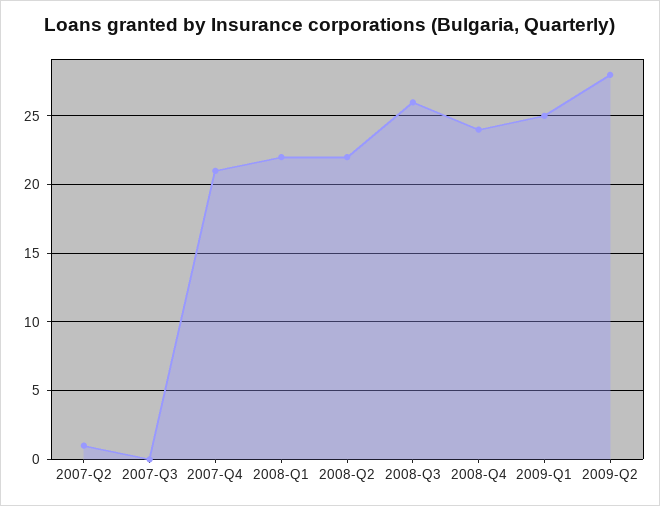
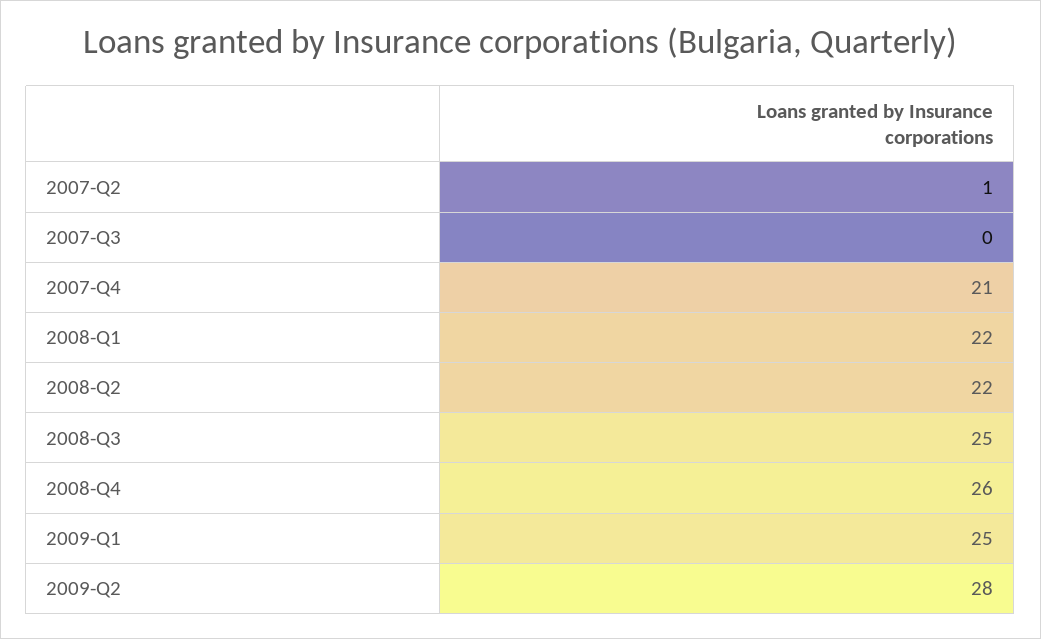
  {
    "2007-Q2": 1,
    "2007-Q3": 0,
    "2007-Q4": 21,
    "2008-Q1": 22,
    "2008-Q2": 22,
-   "2008-Q3": 26,
+   "2008-Q3": 25,
-   "2008-Q4": 24,
+   "2008-Q4": 26,
    "2009-Q1": 25,
    "2009-Q2": 28
  }

